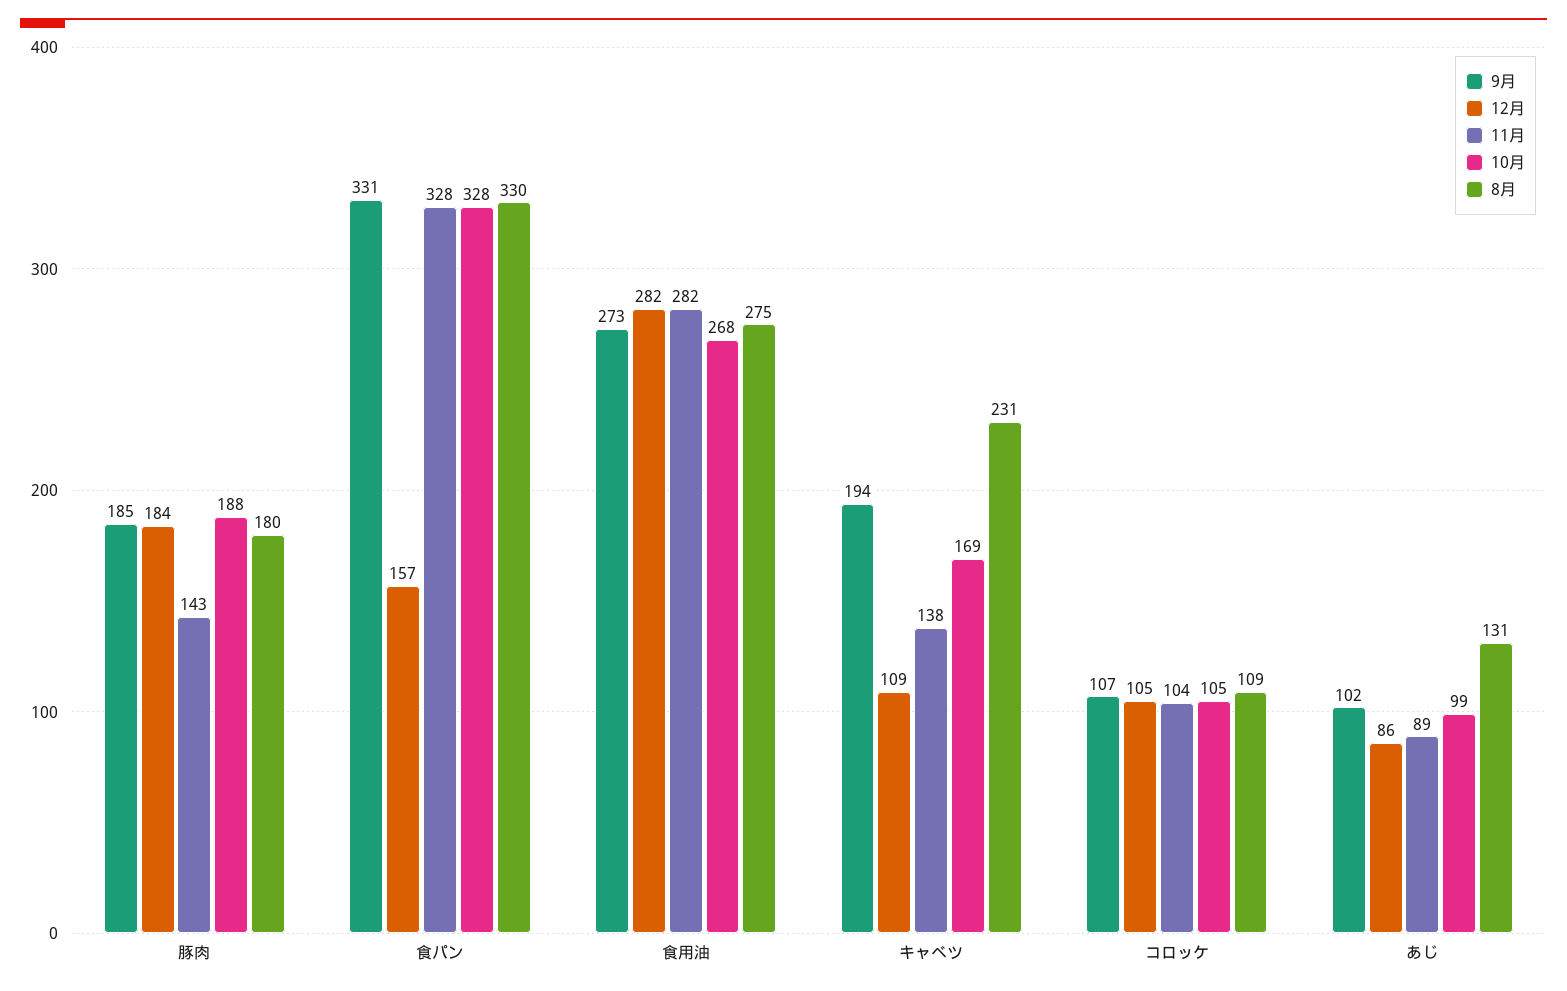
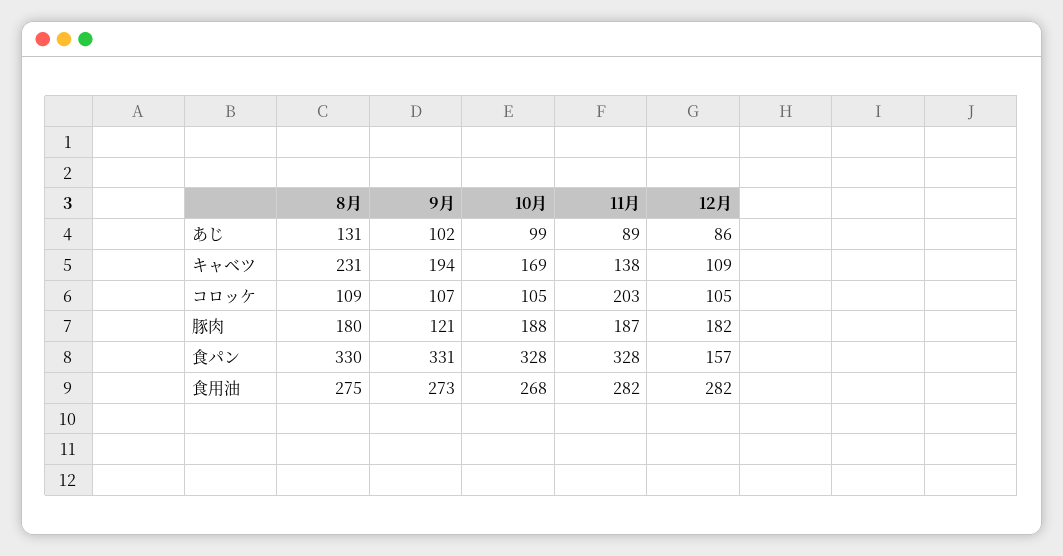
  {
    "9月": {
-     "豚肉": 185,
+     "豚肉": 121,
      "食パン": 331,
      "食用油": 273,
      "キャベツ": 194,
      "コロッケ": 107,
      "あじ": 102
    },
    "12月": {
-     "豚肉": 184,
+     "豚肉": 182,
      "食パン": 157,
      "食用油": 282,
      "キャベツ": 109,
      "コロッケ": 105,
      "あじ": 86
    },
    "11月": {
-     "豚肉": 143,
+     "豚肉": 187,
      "食パン": 328,
      "食用油": 282,
      "キャベツ": 138,
-     "コロッケ": 104,
+     "コロッケ": 203,
      "あじ": 89
    },
    "10月": {
      "豚肉": 188,
      "食パン": 328,
      "食用油": 268,
      "キャベツ": 169,
      "コロッケ": 105,
      "あじ": 99
    },
    "8月": {
      "豚肉": 180,
      "食パン": 330,
      "食用油": 275,
      "キャベツ": 231,
      "コロッケ": 109,
      "あじ": 131
    }
  }

